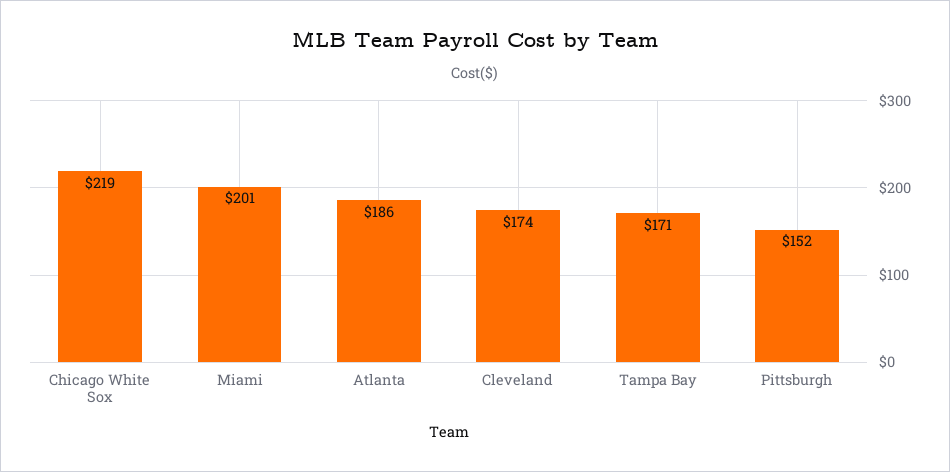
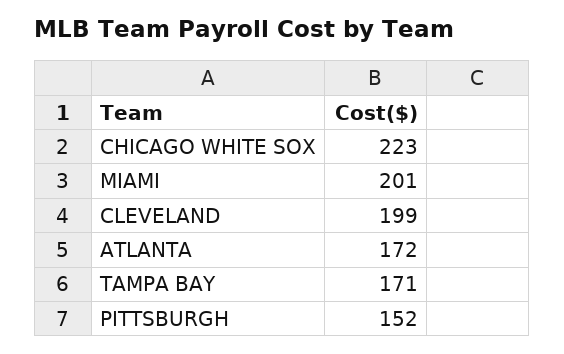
  {
-   "Chicago White Sox": 219,
+   "Chicago White Sox": 223,
    "Miami": 201,
-   "Atlanta": 186,
+   "Atlanta": 172,
-   "Cleveland": 174,
+   "Cleveland": 199,
    "Tampa Bay": 171,
    "Pittsburgh": 152
  }

